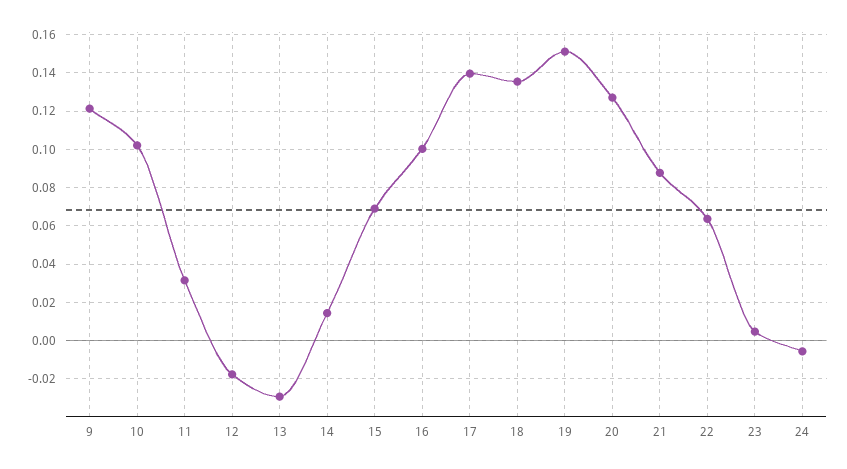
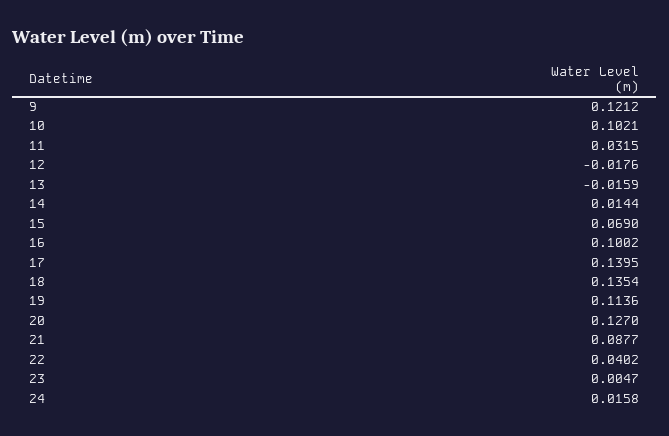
  {
    "9": 0.1212,
    "10": 0.1021,
    "11": 0.0315,
    "12": -0.0176,
-   "13": -0.03,
+   "13": -0.0159,
    "14": 0.0144,
    "15": 0.069,
    "16": 0.1002,
    "17": 0.1395,
    "18": 0.1354,
-   "19": 0.15,
+   "19": 0.1136,
    "20": 0.127,
    "21": 0.0877,
-   "22": 0.065,
+   "22": 0.0402,
    "23": 0.0047,
-   "24": -0.005
+   "24": 0.0158
  }

